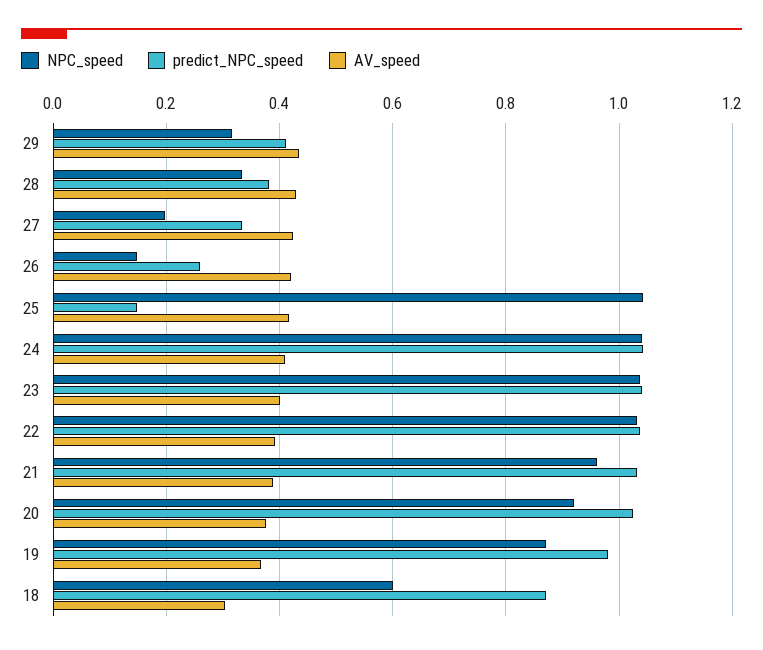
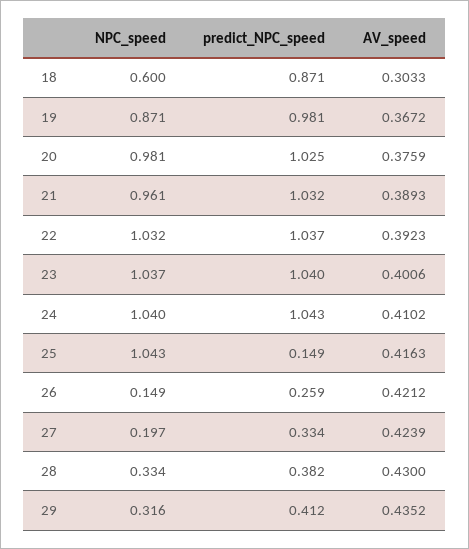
  {
    "NPC_speed": {
      "29": 0.316,
      "28": 0.334,
      "27": 0.197,
      "26": 0.149,
      "25": 1.043,
      "24": 1.04,
      "23": 1.037,
      "22": 1.032,
      "21": 0.961,
-     "20": 0.92,
+     "20": 0.981,
      "19": 0.871,
      "18": 0.6
    },
    "predict_NPC_speed": {
      "29": 0.412,
      "28": 0.382,
      "27": 0.334,
      "26": 0.259,
      "25": 0.149,
      "24": 1.043,
      "23": 1.04,
      "22": 1.037,
      "21": 1.032,
      "20": 1.025,
      "19": 0.981,
      "18": 0.871
    },
    "AV_speed": {
      "29": 0.4352,
      "28": 0.43,
      "27": 0.4239,
      "26": 0.4212,
      "25": 0.4163,
      "24": 0.4102,
      "23": 0.4006,
      "22": 0.3923,
      "21": 0.3893,
      "20": 0.3759,
      "19": 0.3672,
      "18": 0.3033
    }
  }

